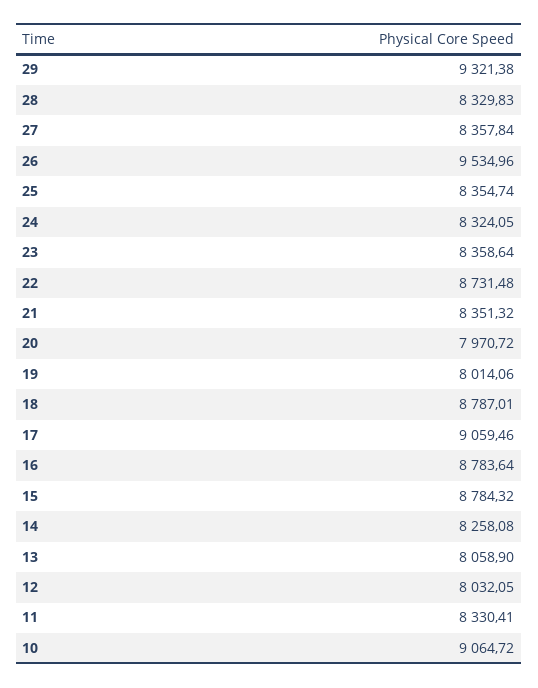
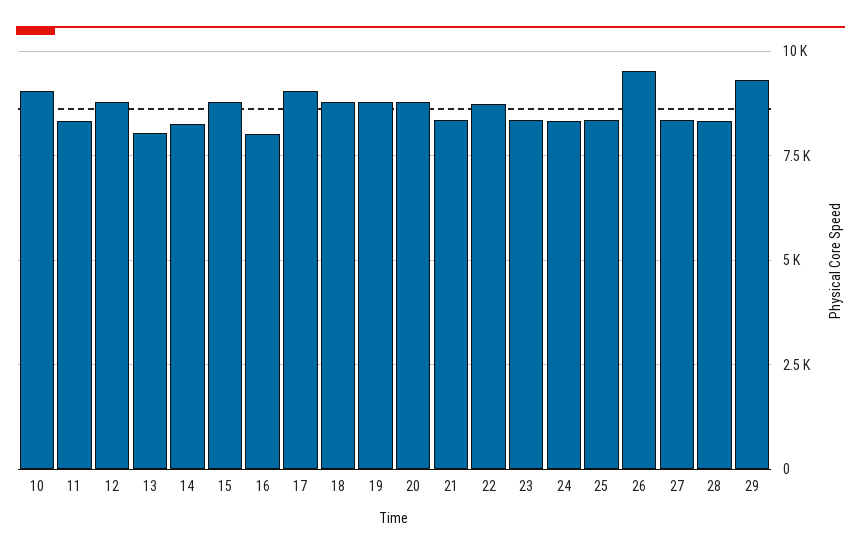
  {
    "29": 9321.38,
    "28": 8329.83,
    "27": 8357.84,
    "26": 9534.96,
    "25": 8354.74,
    "24": 8324.05,
    "23": 8358.64,
    "22": 8731.48,
    "21": 8351.32,
-   "20": 7970.72,
+   "20": 8750,
-   "19": 8014.06,
+   "19": 8750,
    "18": 8787.01,
    "17": 9059.46,
-   "16": 8783.64,
+   "16": 8000,
    "15": 8784.32,
    "14": 8258.08,
    "13": 8058.9,
-   "12": 8032.05,
+   "12": 8750,
    "11": 8330.41,
    "10": 9064.72
  }

